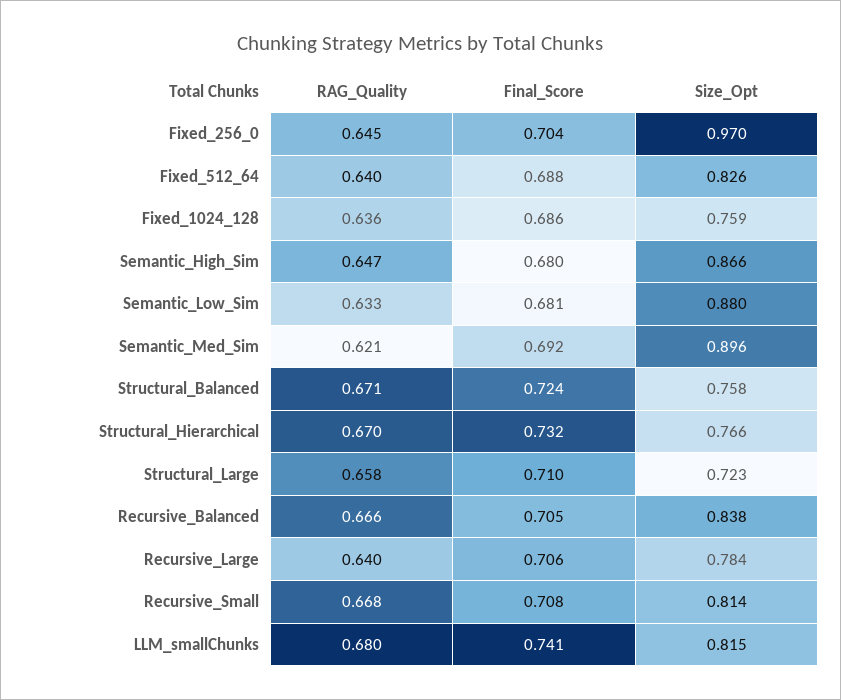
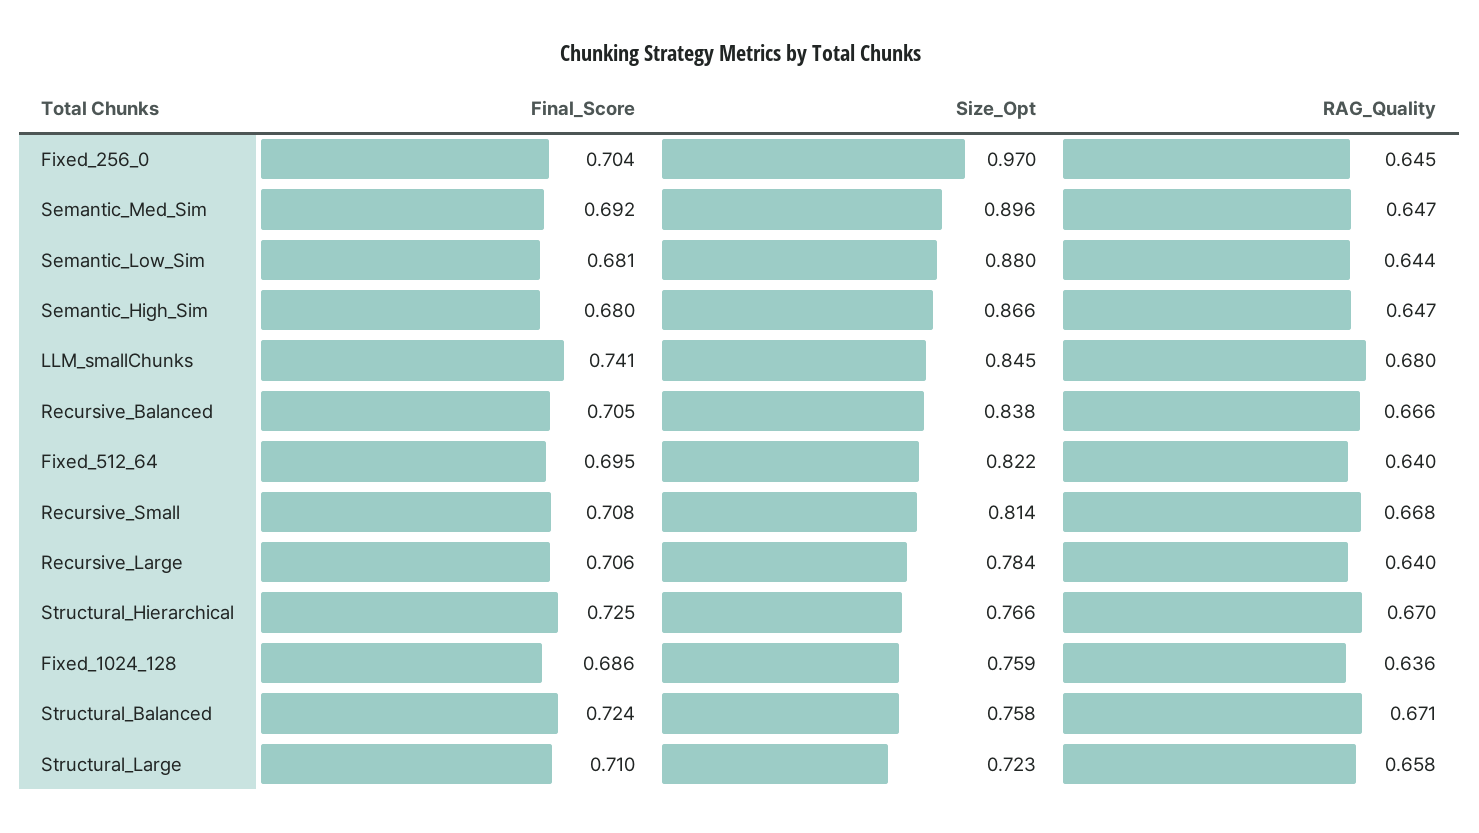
  {
    "RAG_Quality": {
      "Fixed_256_0": 0.645,
      "Fixed_512_64": 0.64,
      "Fixed_1024_128": 0.636,
      "Semantic_High_Sim": 0.647,
-     "Semantic_Low_Sim": 0.633,
+     "Semantic_Low_Sim": 0.644,
-     "Semantic_Med_Sim": 0.621,
+     "Semantic_Med_Sim": 0.647,
      "Structural_Balanced": 0.671,
      "Structural_Hierarchical": 0.67,
      "Structural_Large": 0.658,
      "Recursive_Balanced": 0.666,
      "Recursive_Large": 0.64,
      "Recursive_Small": 0.668,
      "LLM_smallChunks": 0.68
    },
    "Final_Score": {
      "Fixed_256_0": 0.704,
-     "Fixed_512_64": 0.688,
+     "Fixed_512_64": 0.695,
      "Fixed_1024_128": 0.686,
      "Semantic_High_Sim": 0.68,
      "Semantic_Low_Sim": 0.681,
      "Semantic_Med_Sim": 0.692,
      "Structural_Balanced": 0.724,
-     "Structural_Hierarchical": 0.732,
+     "Structural_Hierarchical": 0.725,
      "Structural_Large": 0.71,
      "Recursive_Balanced": 0.705,
      "Recursive_Large": 0.706,
      "Recursive_Small": 0.708,
      "LLM_smallChunks": 0.741
    },
    "Size_Opt": {
      "Fixed_256_0": 0.97,
-     "Fixed_512_64": 0.826,
+     "Fixed_512_64": 0.822,
      "Fixed_1024_128": 0.759,
      "Semantic_High_Sim": 0.866,
      "Semantic_Low_Sim": 0.88,
      "Semantic_Med_Sim": 0.896,
      "Structural_Balanced": 0.758,
      "Structural_Hierarchical": 0.766,
      "Structural_Large": 0.723,
      "Recursive_Balanced": 0.838,
      "Recursive_Large": 0.784,
      "Recursive_Small": 0.814,
-     "LLM_smallChunks": 0.815
+     "LLM_smallChunks": 0.845
    }
  }

